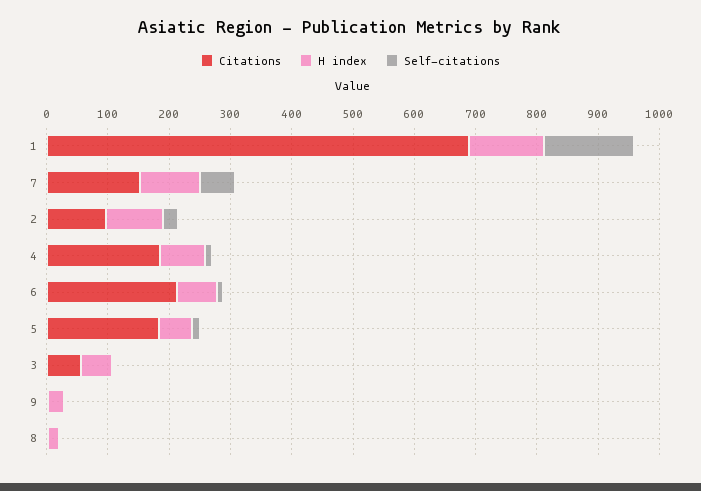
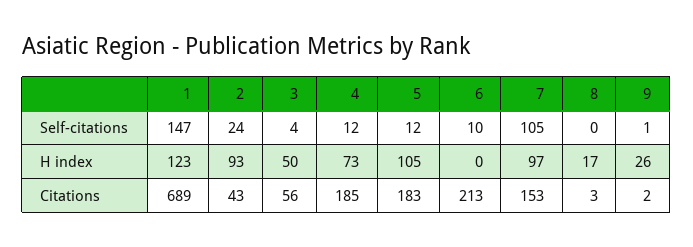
  {
    "Citations": {
      "1": 689,
      "7": 153,
-     "2": 100,
+     "2": 43,
      "4": 185,
      "6": 213,
      "5": 183,
      "3": 56,
      "9": 2,
      "8": 3
    },
    "H index": {
      "1": 123,
      "7": 97,
      "2": 93,
      "4": 73,
-     "6": 60,
+     "6": 0,
-     "5": 60,
+     "5": 105,
      "3": 50,
      "9": 26,
      "8": 17
    },
    "Self-citations": {
      "1": 147,
-     "7": 60,
+     "7": 105,
      "2": 24,
      "4": 12,
      "6": 10,
      "5": 12,
      "3": 4,
      "9": 1,
      "8": 0
    }
  }

